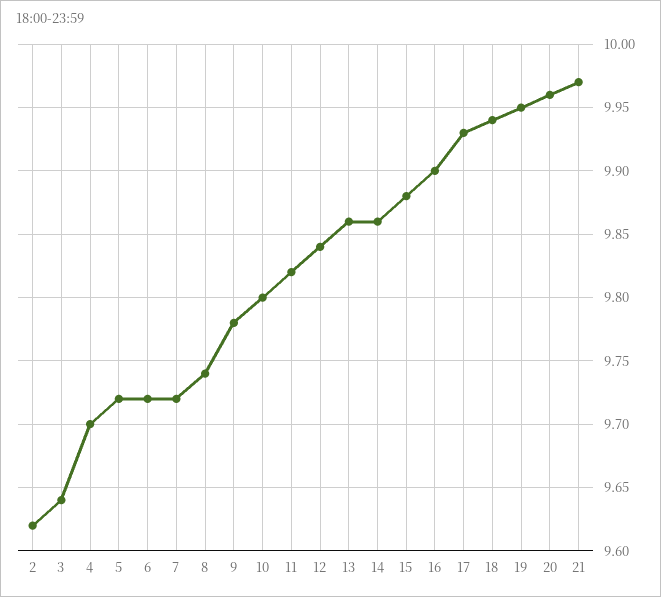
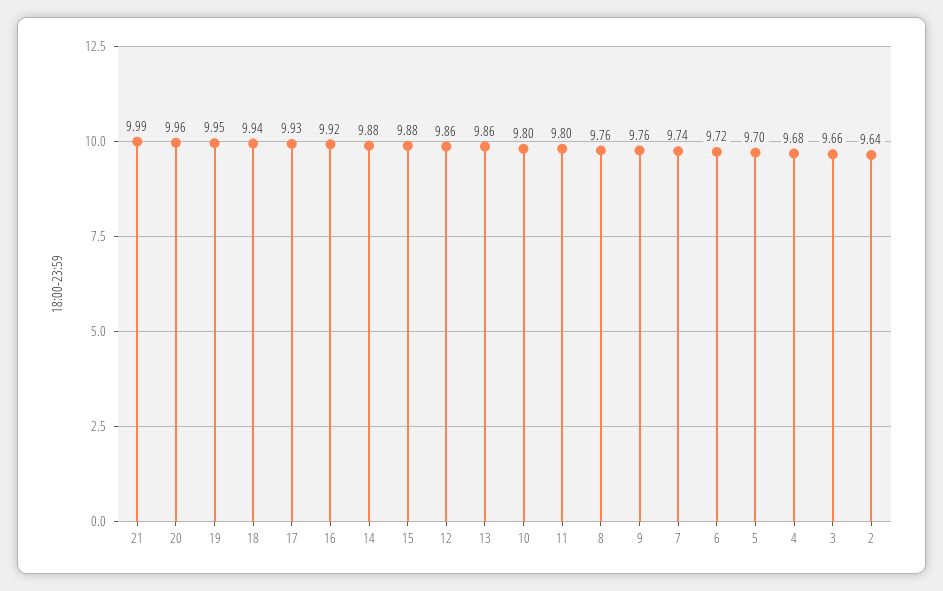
  {
-   "2": 9.62,
+   "2": 9.64,
-   "3": 9.64,
+   "3": 9.66,
-   "4": 9.7,
+   "4": 9.68,
-   "5": 9.72,
+   "5": 9.7,
    "6": 9.72,
-   "7": 9.72,
+   "7": 9.74,
-   "8": 9.74,
+   "8": 9.76,
-   "9": 9.78,
+   "9": 9.76,
    "10": 9.8,
-   "11": 9.82,
+   "11": 9.8,
-   "12": 9.84,
+   "12": 9.86,
    "13": 9.86,
-   "14": 9.86,
+   "14": 9.88,
    "15": 9.88,
-   "16": 9.9,
+   "16": 9.92,
    "17": 9.93,
    "18": 9.94,
    "19": 9.95,
    "20": 9.96,
-   "21": 9.97
+   "21": 9.99
  }

